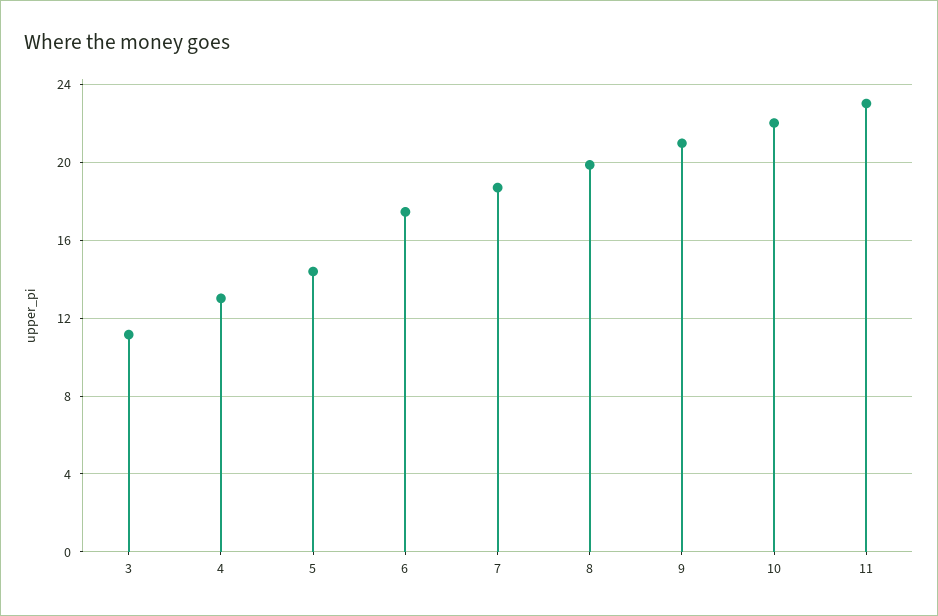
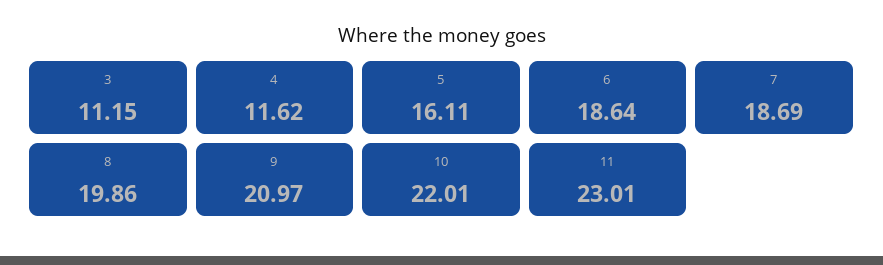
  {
    "3": 11.15,
-   "4": 13,
+   "4": 11.62,
-   "5": 14.5,
+   "5": 16.11,
-   "6": 17.5,
+   "6": 18.64,
    "7": 18.69,
    "8": 19.86,
    "9": 20.97,
    "10": 22.01,
    "11": 23.01
  }

